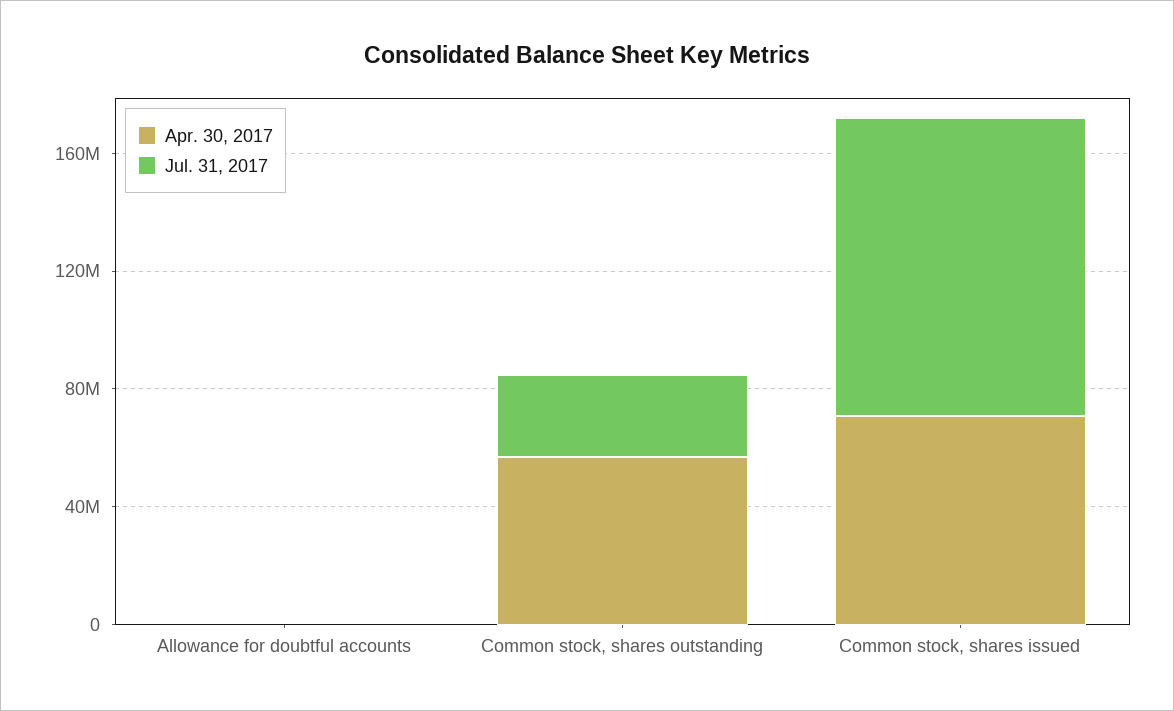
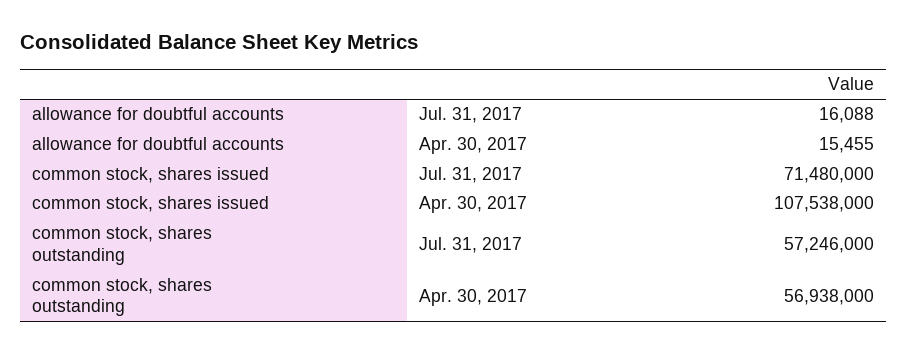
  {
    "Apr. 30, 2017": {
      "Allowance for doubtful accounts": 15455,
      "Common stock, shares outstanding": 56938000,
-     "Common stock, shares issued": 70000000
+     "Common stock, shares issued": 107538000
    },
    "Jul. 31, 2017": {
      "Allowance for doubtful accounts": 16088,
-     "Common stock, shares outstanding": 30000000,
+     "Common stock, shares outstanding": 57246000,
-     "Common stock, shares issued": 100000000
+     "Common stock, shares issued": 71480000
    }
  }

